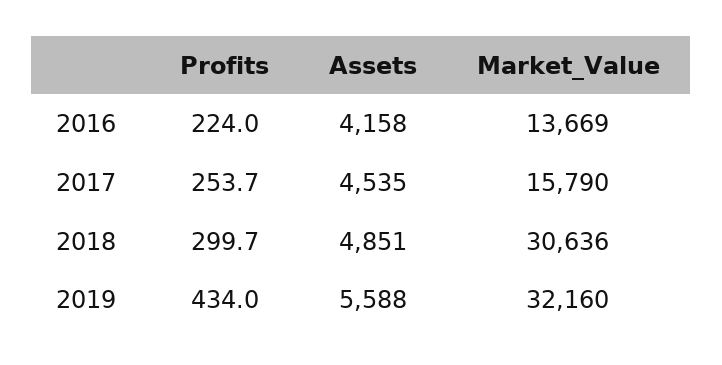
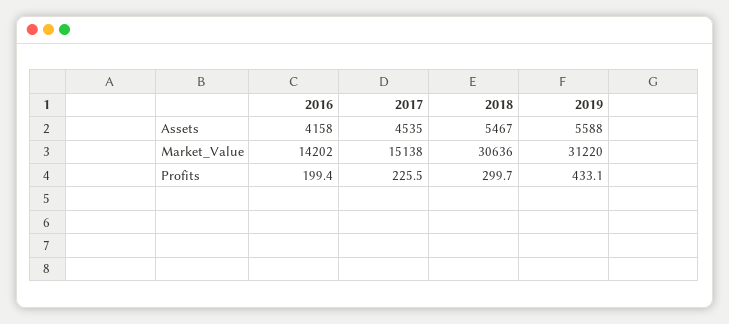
  {
    "Profits": {
-     "2016": 224,
+     "2016": 199.4,
-     "2017": 253.7,
+     "2017": 225.5,
      "2018": 299.7,
-     "2019": 434
+     "2019": 433.1
    },
    "Assets": {
      "2016": 4158,
      "2017": 4535,
-     "2018": 4851,
+     "2018": 5467,
      "2019": 5588
    },
    "Market_Value": {
-     "2016": 13669,
+     "2016": 14202,
-     "2017": 15790,
+     "2017": 15138,
      "2018": 30636,
-     "2019": 32160
+     "2019": 31220
    }
  }

